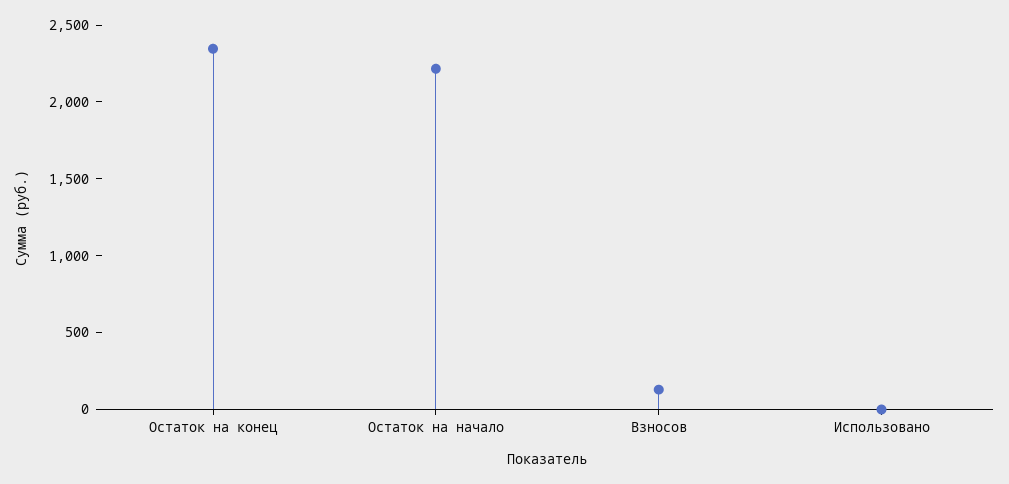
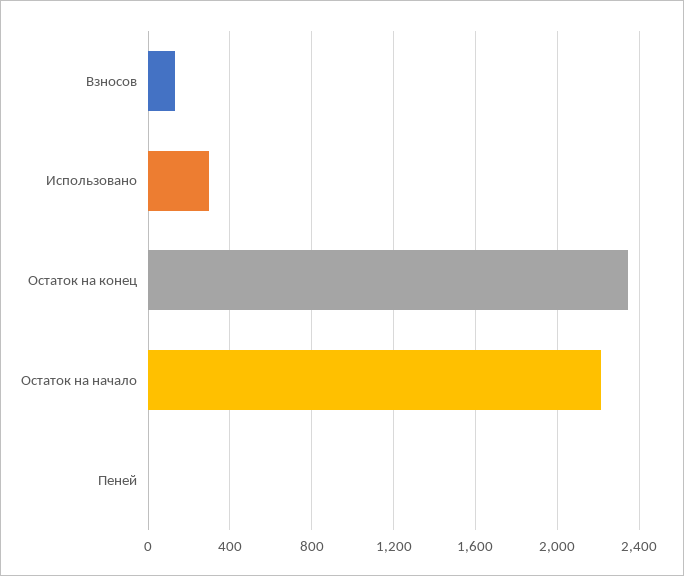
  {
    "Остаток на конец": 2350,
    "Остаток на начало": 2200,
    "Взносов": 150,
-   "Использовано": 0
+   "Использовано": 300,
+   "Пеней": 0
  }

